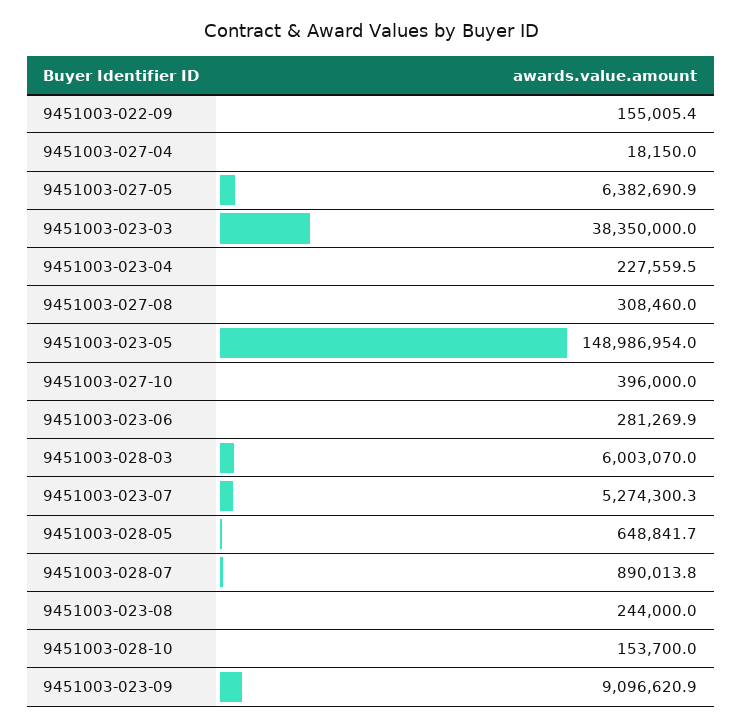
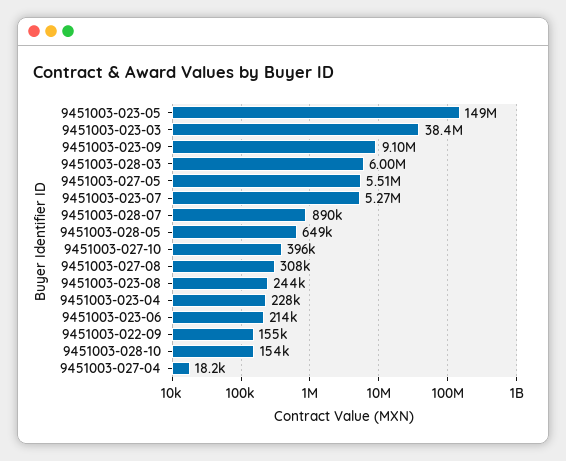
  {
    "9451003-022-09": 155005.4,
    "9451003-027-04": 18150,
-   "9451003-027-05": 6382690.9,
+   "9451003-027-05": 5510000,
    "9451003-023-03": 38350000,
    "9451003-023-04": 227559.5,
    "9451003-027-08": 308460,
    "9451003-023-05": 148986954,
    "9451003-027-10": 396000,
-   "9451003-023-06": 281269.9,
+   "9451003-023-06": 214000,
    "9451003-028-03": 6003070,
    "9451003-023-07": 5274300.3,
    "9451003-028-05": 648841.7,
    "9451003-028-07": 890013.8,
    "9451003-023-08": 244000,
    "9451003-028-10": 153700,
    "9451003-023-09": 9096620.9
  }

